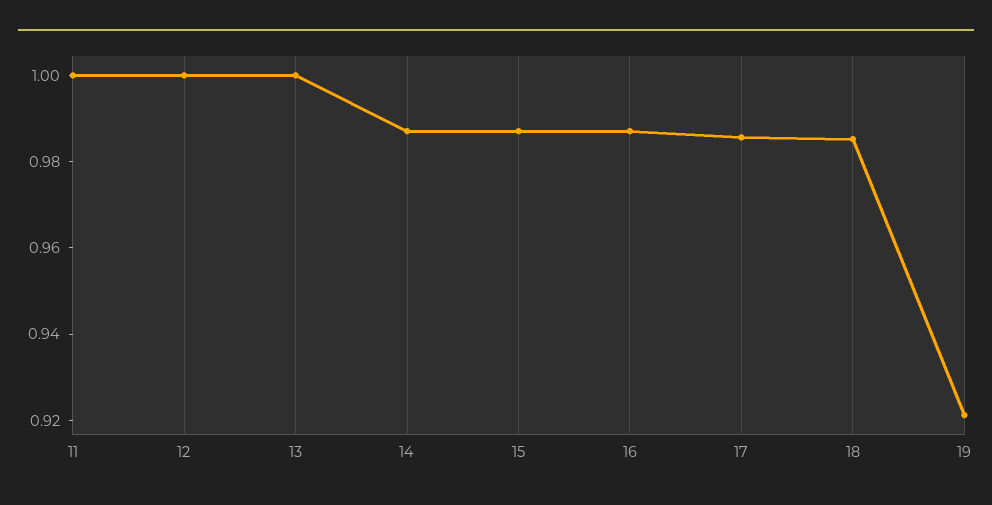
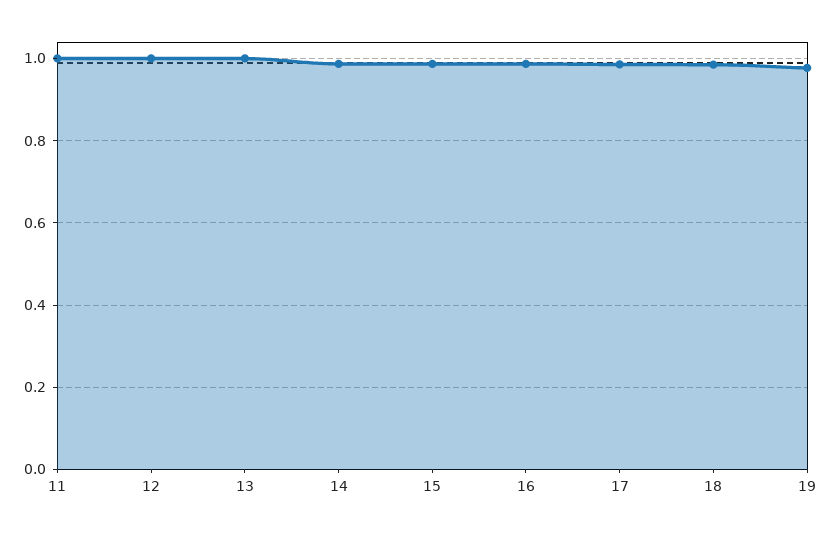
  {
    "11": 1,
    "12": 1,
    "13": 1,
    "14": 0.985,
    "15": 0.985,
    "16": 0.985,
    "17": 0.985,
    "18": 0.985,
-   "19": 0.92
+   "19": 0.98
  }

